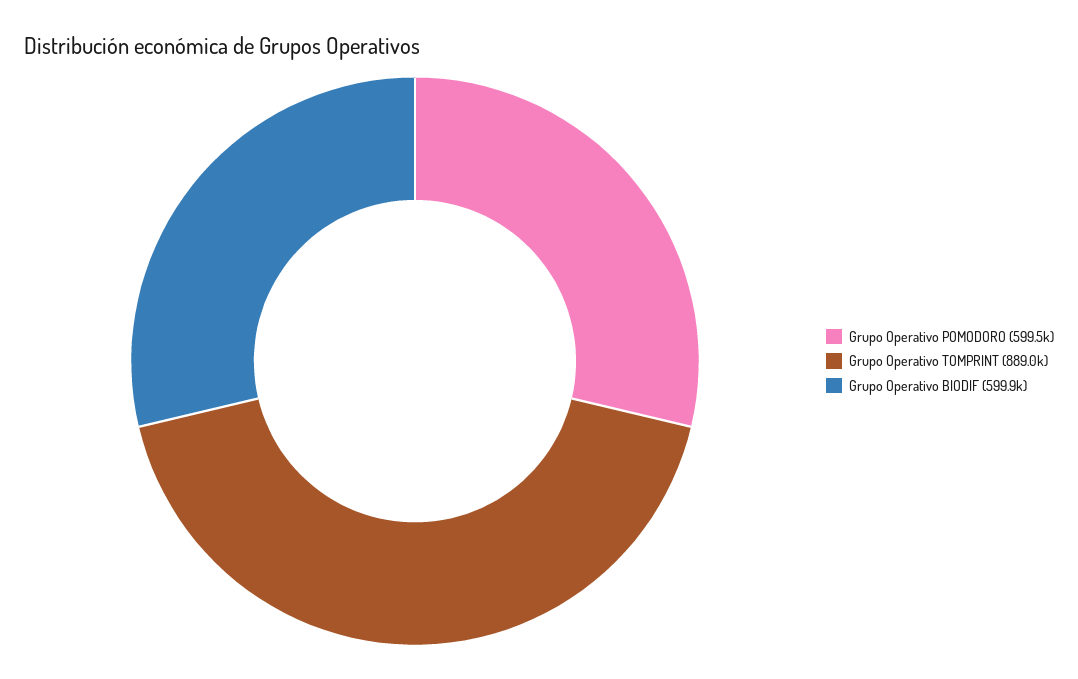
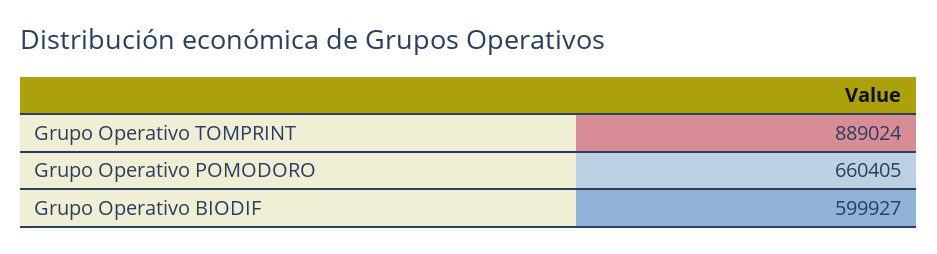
  {
-   "Grupo Operativo POMODORO": 599500,
+   "Grupo Operativo POMODORO": 660405,
    "Grupo Operativo TOMPRINT": 889024,
    "Grupo Operativo BIODIF": 599927
  }

